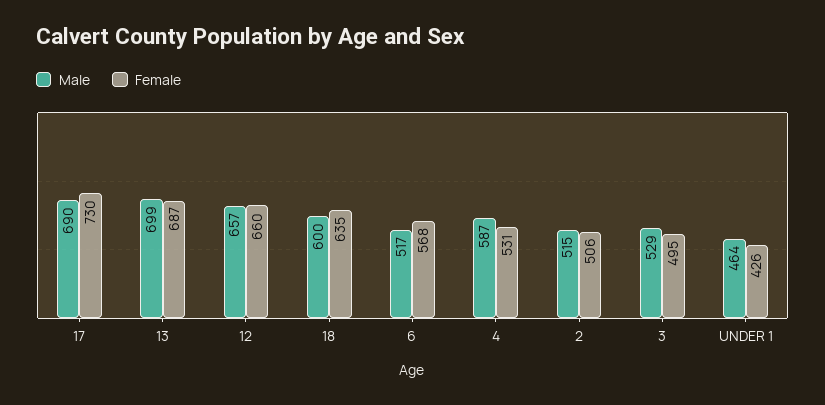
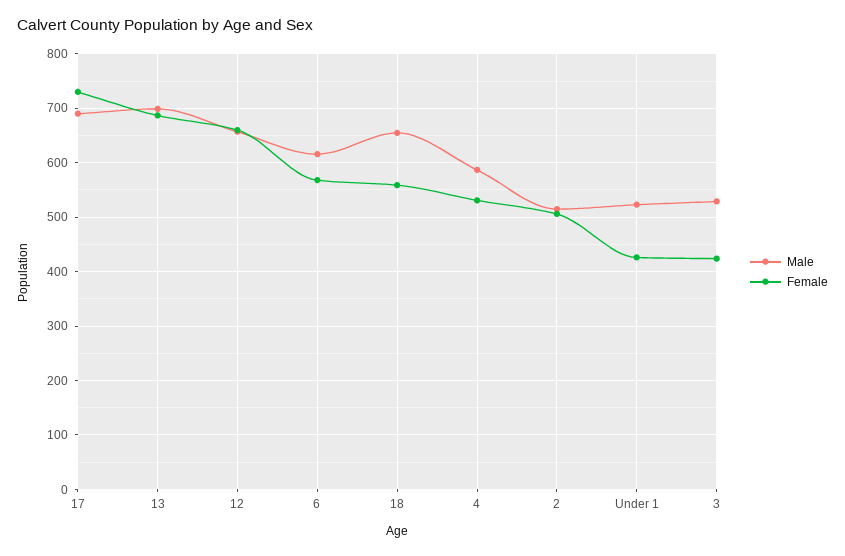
  {
    "Male": {
      "17": 690,
      "13": 699,
      "12": 657,
-     "18": 600,
+     "18": 660,
-     "6": 517,
+     "6": 620,
      "4": 587,
      "2": 515,
      "3": 529,
-     "UNDER 1": 464
+     "UNDER 1": 520
    },
    "Female": {
      "17": 730,
      "13": 687,
      "12": 660,
-     "18": 635,
+     "18": 560,
      "6": 568,
      "4": 531,
      "2": 506,
-     "3": 495,
+     "3": 420,
      "UNDER 1": 426
    }
  }

